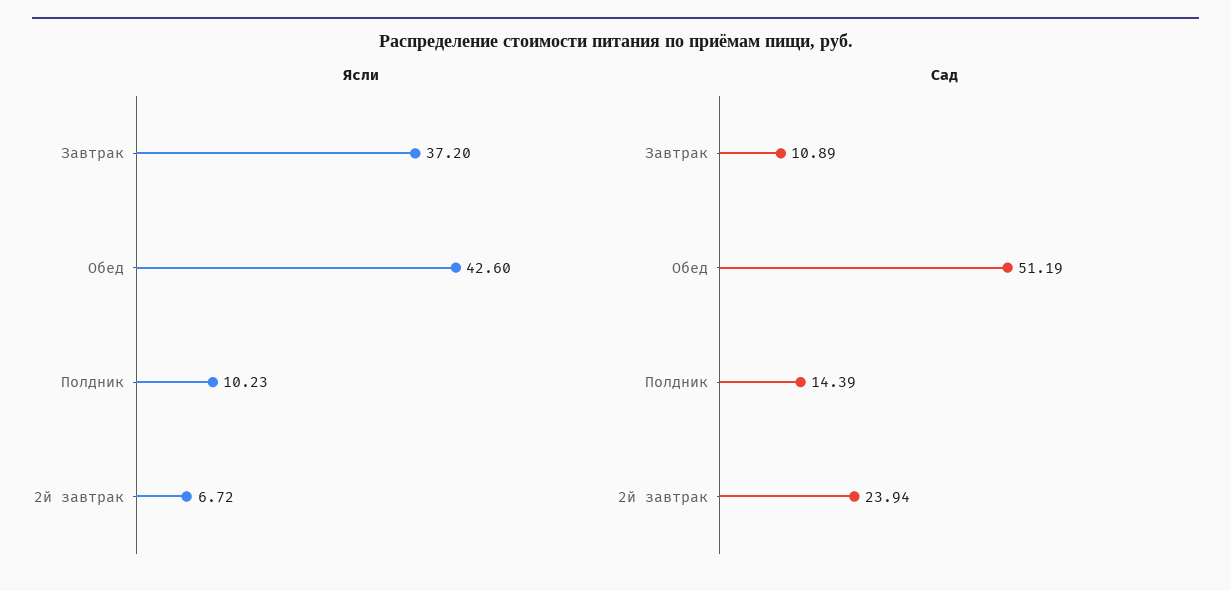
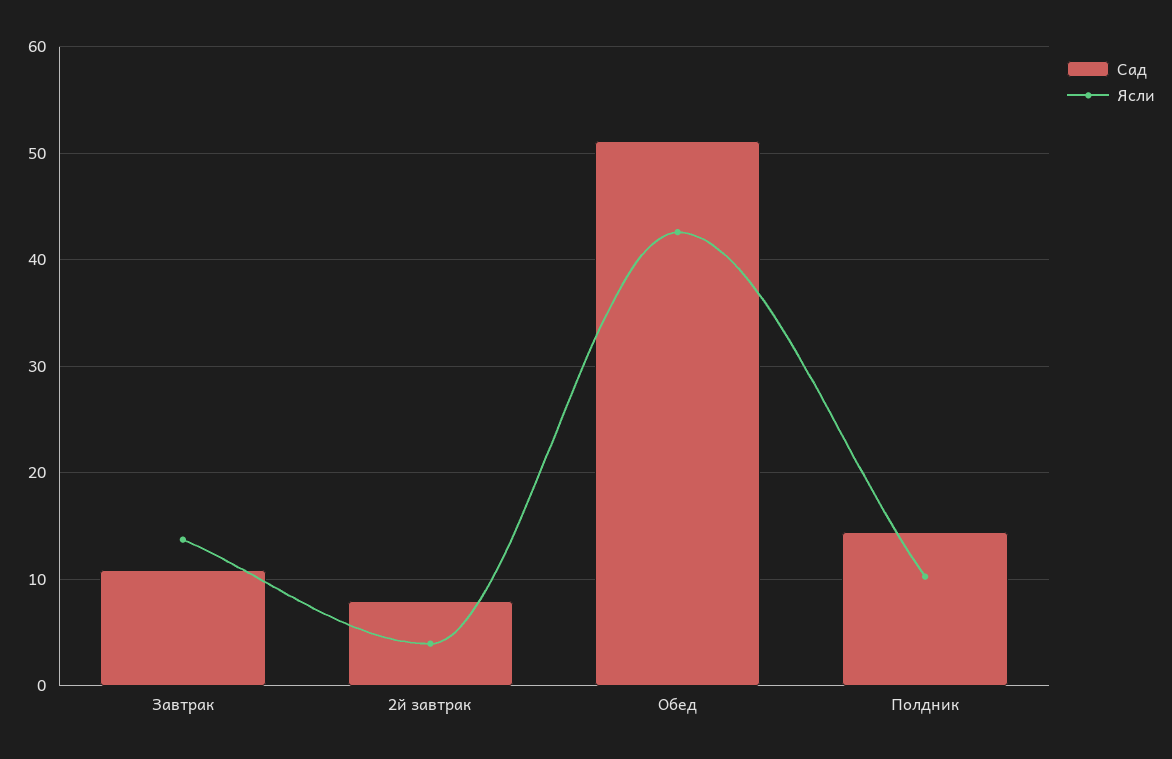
  {
    "Ясли": {
-     "Завтрак": 37.2,
+     "Завтрак": 14,
      "Обед": 42.6,
      "Полдник": 10.23,
-     "2й завтрак": 6.72
+     "2й завтрак": 4
    },
    "Сад": {
      "Завтрак": 10.89,
      "Обед": 51.19,
      "Полдник": 14.39,
-     "2й завтрак": 23.94
+     "2й завтрак": 8
    }
  }

